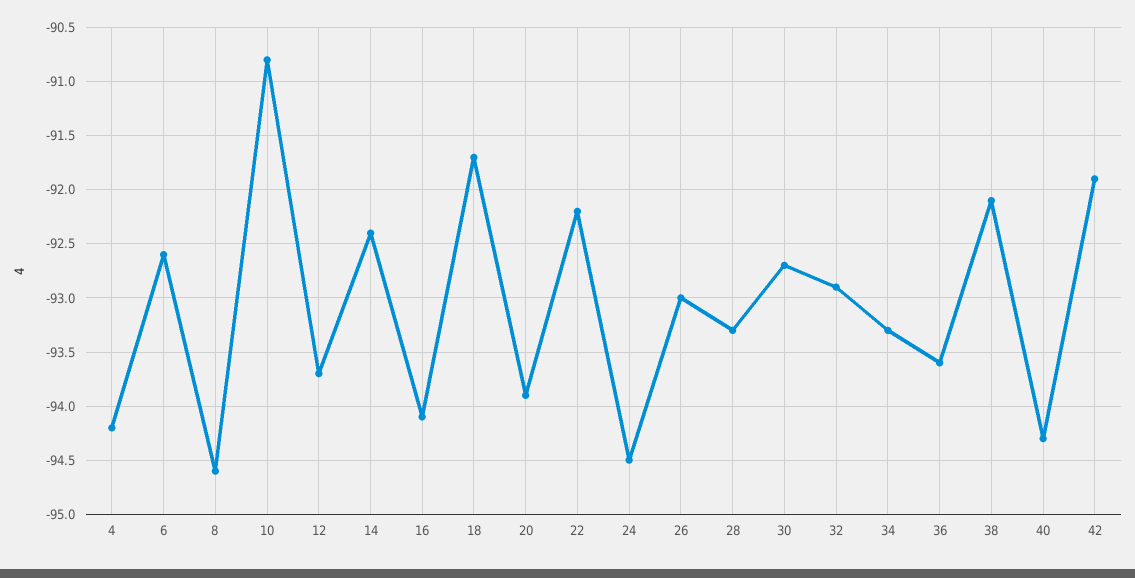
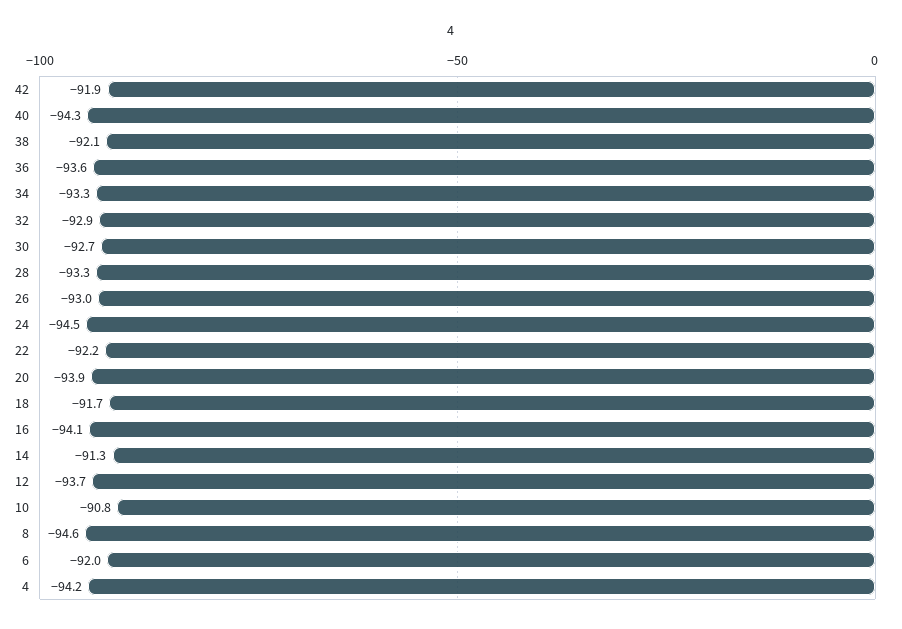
  {
    "4": -94.2,
-   "6": -92.6,
+   "6": -92,
    "8": -94.6,
    "10": -90.8,
    "12": -93.7,
-   "14": -92.4,
+   "14": -91.3,
    "16": -94.1,
    "18": -91.7,
    "20": -93.9,
    "22": -92.2,
    "24": -94.5,
    "26": -93,
    "28": -93.3,
    "30": -92.7,
    "32": -92.9,
    "34": -93.3,
    "36": -93.6,
    "38": -92.1,
    "40": -94.3,
    "42": -91.9
  }

